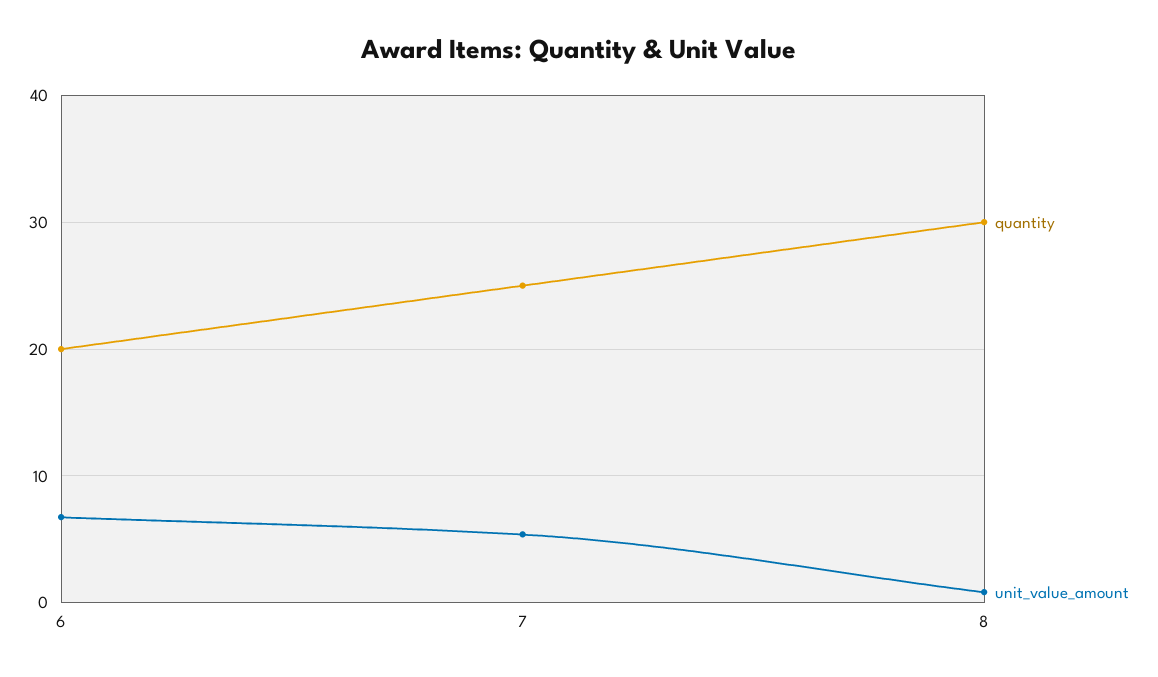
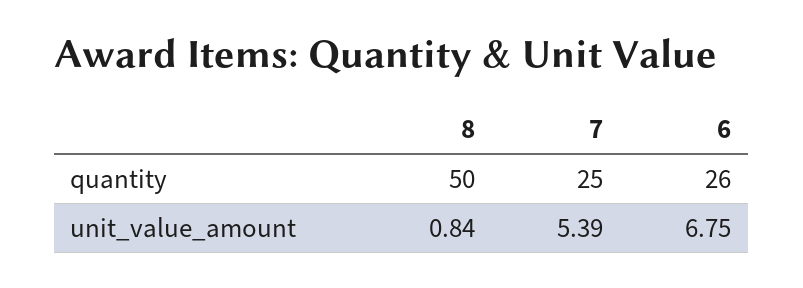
  {
    "quantity": {
-     "6": 20,
+     "6": 26,
      "7": 25,
-     "8": 30
+     "8": 50
    },
    "unit_value_amount": {
      "6": 6.75,
      "7": 5.39,
      "8": 0.84
    }
  }

